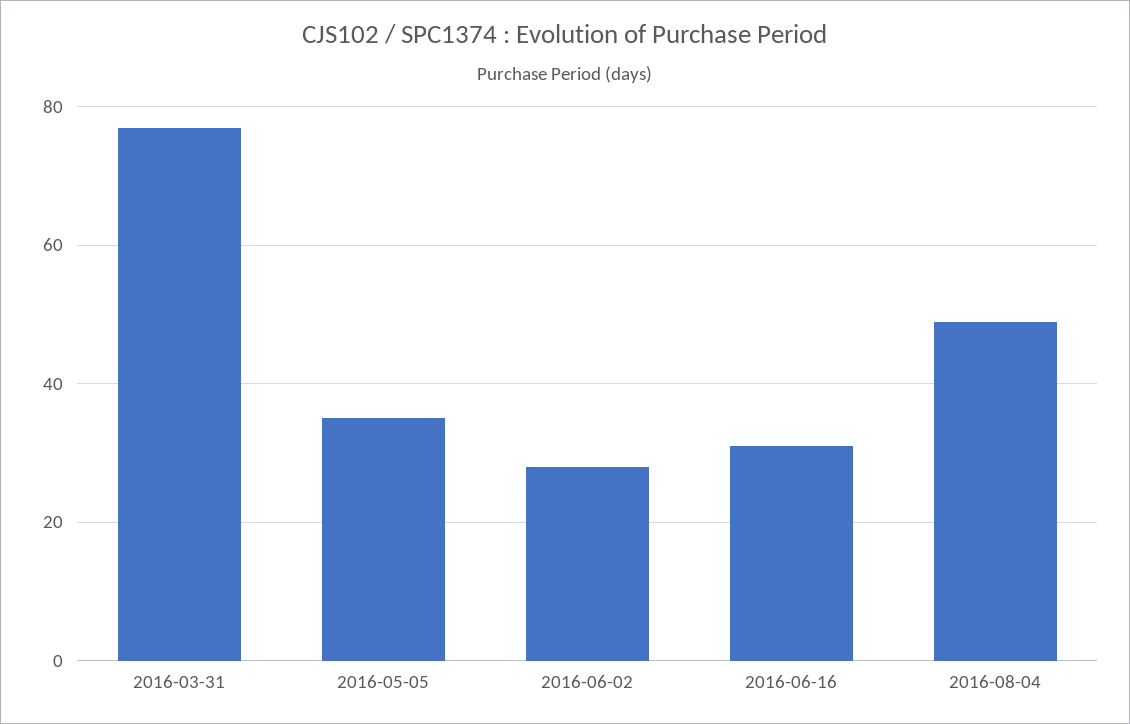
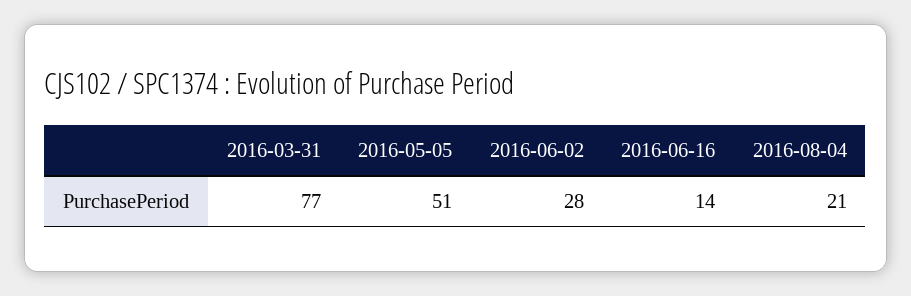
  {
    "2016-03-31": 77,
-   "2016-05-05": 35,
+   "2016-05-05": 51,
    "2016-06-02": 28,
-   "2016-06-16": 30,
+   "2016-06-16": 14,
-   "2016-08-04": 50
+   "2016-08-04": 21
  }

